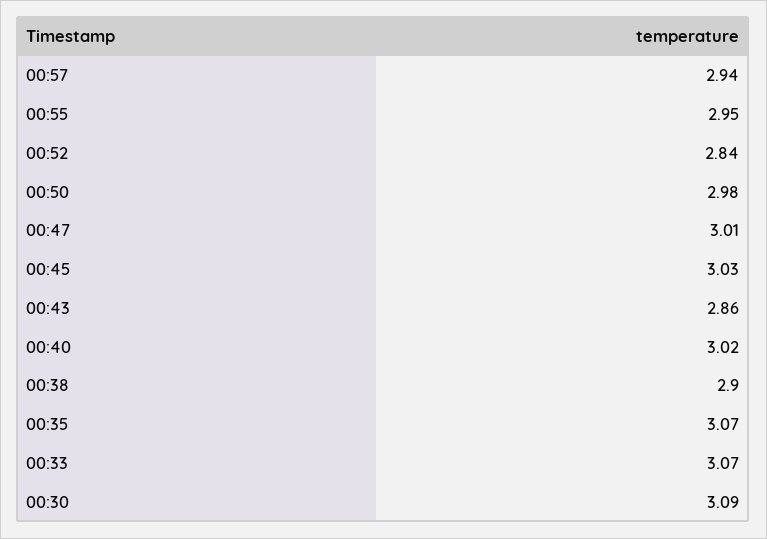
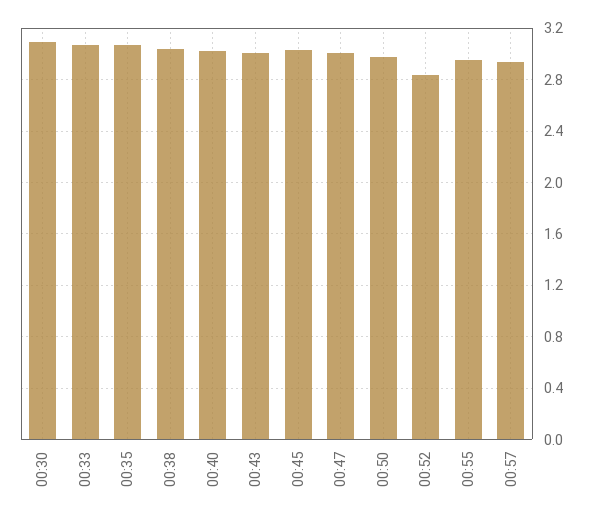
  {
    "00:57": 2.94,
    "00:55": 2.95,
    "00:52": 2.84,
    "00:50": 2.98,
    "00:47": 3.01,
    "00:45": 3.03,
-   "00:43": 2.86,
+   "00:43": 3,
    "00:40": 3.02,
-   "00:38": 2.9,
+   "00:38": 3.05,
    "00:35": 3.07,
    "00:33": 3.07,
    "00:30": 3.09
  }

